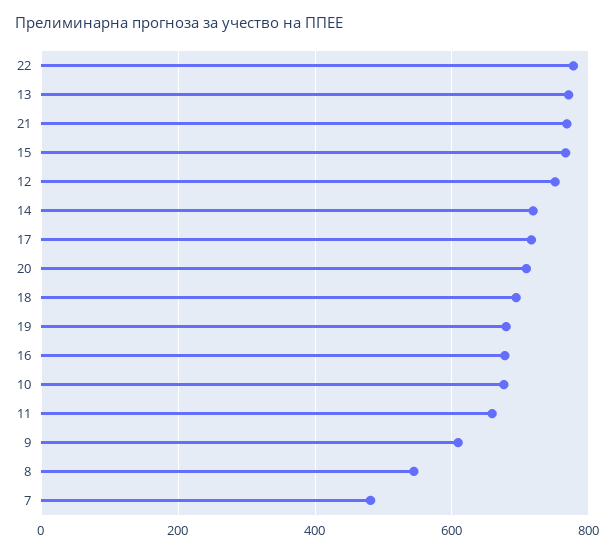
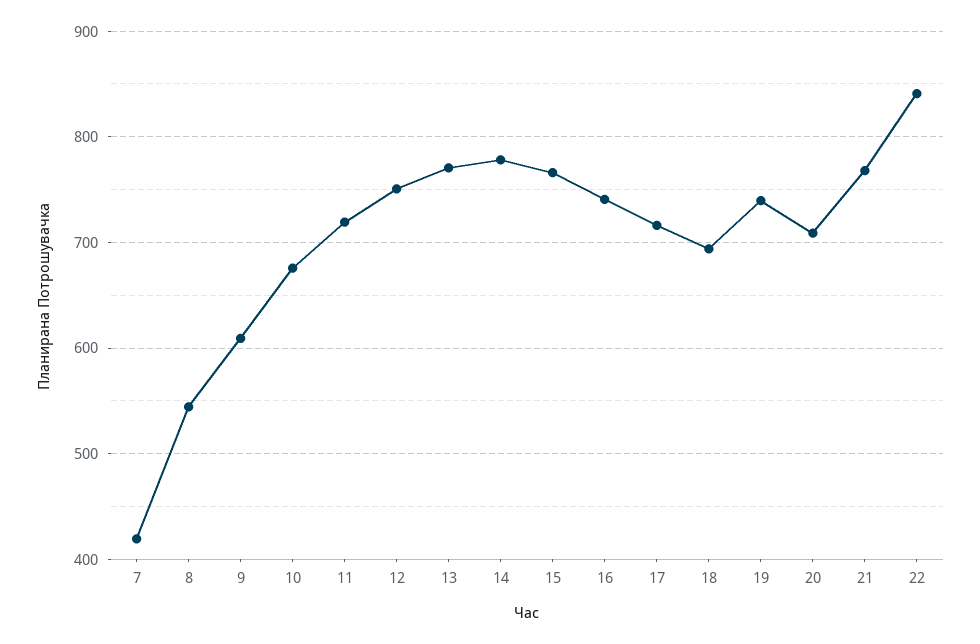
  {
-   "22": 780,
+   "22": 840,
    "13": 770,
    "21": 770,
    "15": 770,
    "12": 750,
-   "14": 720,
+   "14": 780,
    "17": 720,
    "20": 710,
    "18": 690,
-   "19": 680,
+   "19": 740,
-   "16": 680,
+   "16": 740,
    "10": 680,
-   "11": 660,
+   "11": 720,
    "9": 610,
    "8": 540,
-   "7": 480
+   "7": 420
  }

